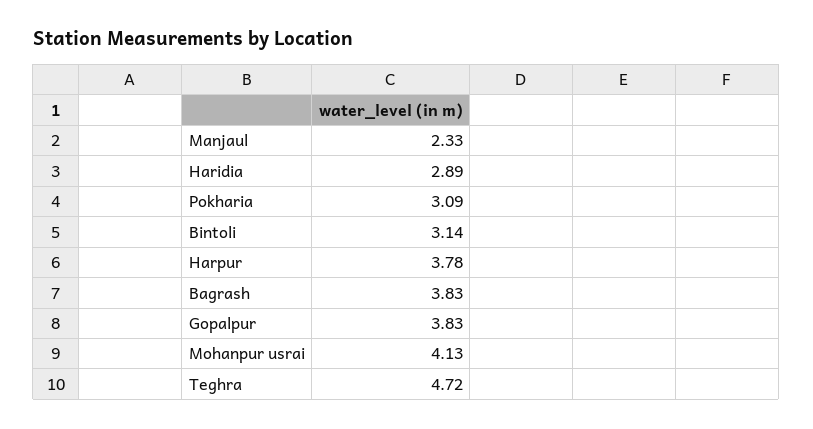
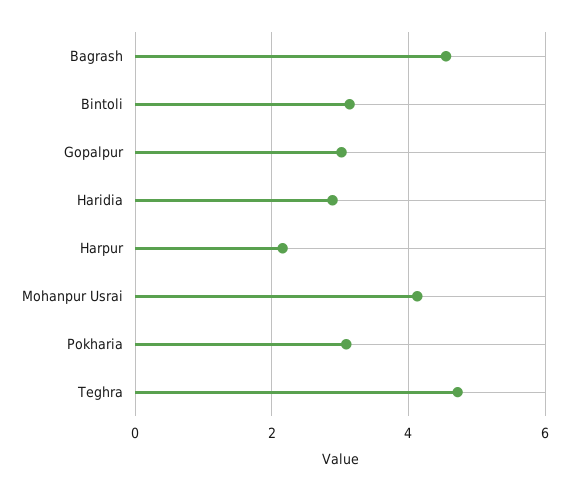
  {
-   "Manjaul": 2.33,
    "Haridia": 2.89,
    "Pokharia": 3.09,
    "Bintoli": 3.14,
-   "Harpur": 3.78,
+   "Harpur": 2.2,
-   "Bagrash": 3.83,
+   "Bagrash": 4.6,
-   "Gopalpur": 3.83,
+   "Gopalpur": 3,
    "Mohanpur usrai": 4.13,
    "Teghra": 4.72
  }

